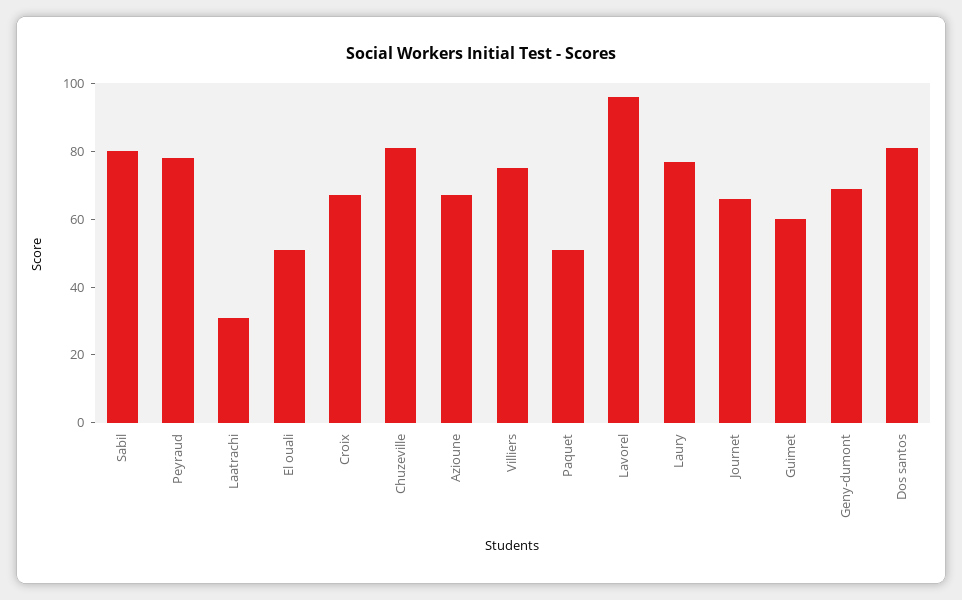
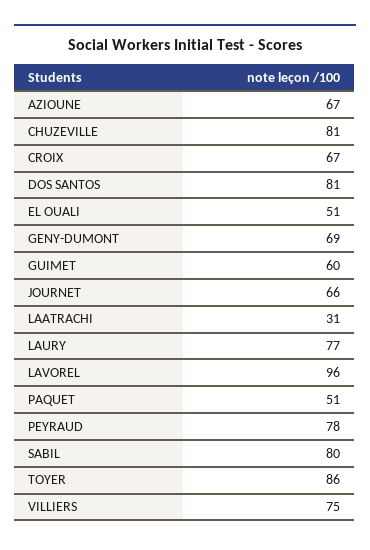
  {
    "Sabil": 80,
    "Peyraud": 78,
    "Laatrachi": 31,
    "El ouali": 51,
    "Croix": 67,
    "Chuzeville": 81,
    "Azioune": 67,
    "Villiers": 75,
    "Paquet": 51,
    "Lavorel": 96,
    "Laury": 77,
    "Journet": 66,
    "Guimet": 60,
    "Geny-dumont": 69,
-   "Dos santos": 81
+   "Dos santos": 81,
+   "TOYER": 86
  }

